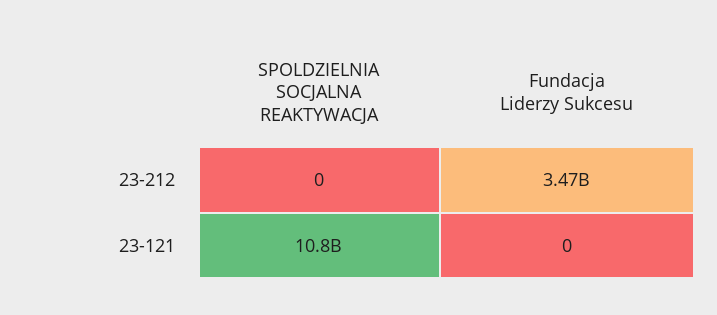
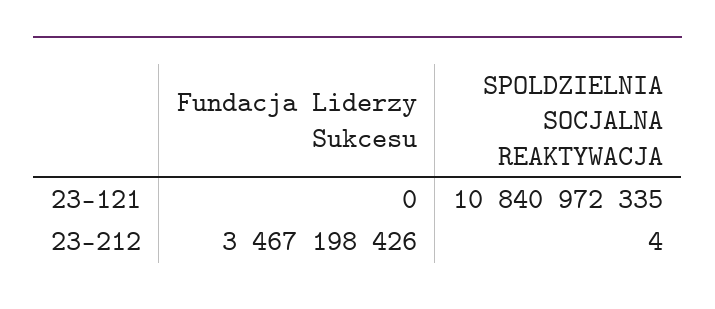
  {
    "SPOLDZIELNIA SOCJALNA REAKTYWACJA": {
-     "23-212": 0,
+     "23-212": 4,
      "23-121": 10840972335
    },
    "Fundacja Liderzy Sukcesu": {
      "23-212": 3467198426,
      "23-121": 0
    }
  }

